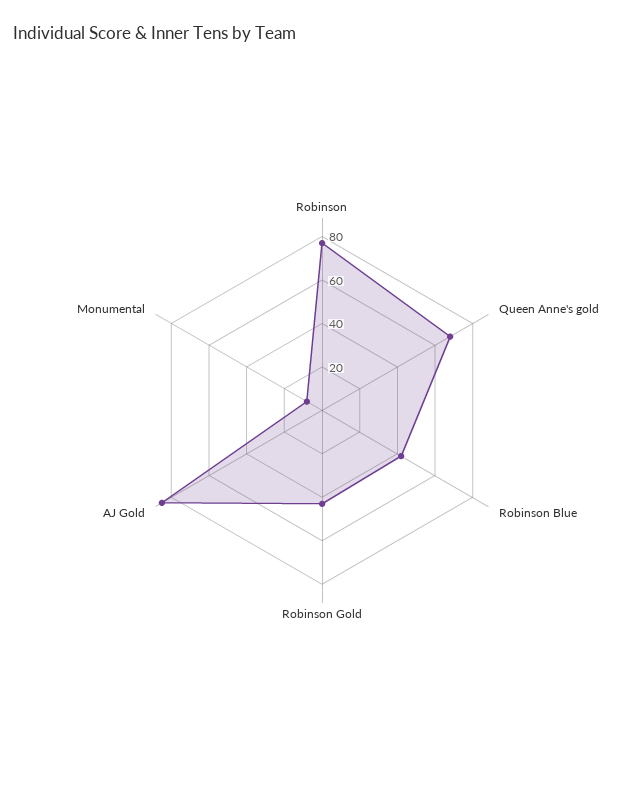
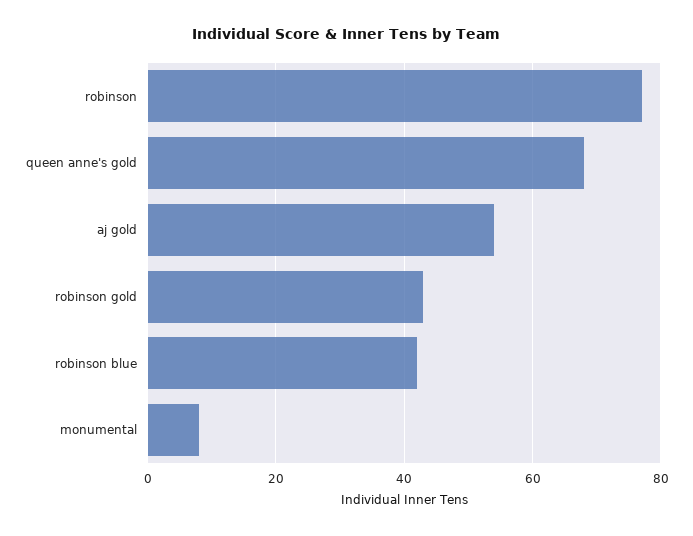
  {
    "Robinson": 75,
    "Queen Anne's gold": 70,
    "Robinson Blue": 40,
    "Robinson Gold": 45,
-   "AJ Gold": 85,
+   "AJ Gold": 55,
    "Monumental": 10
  }

